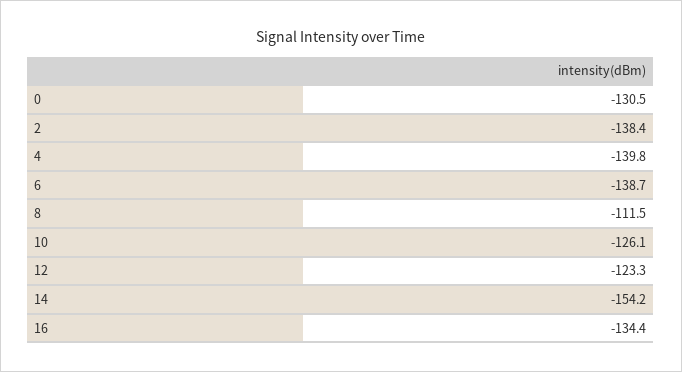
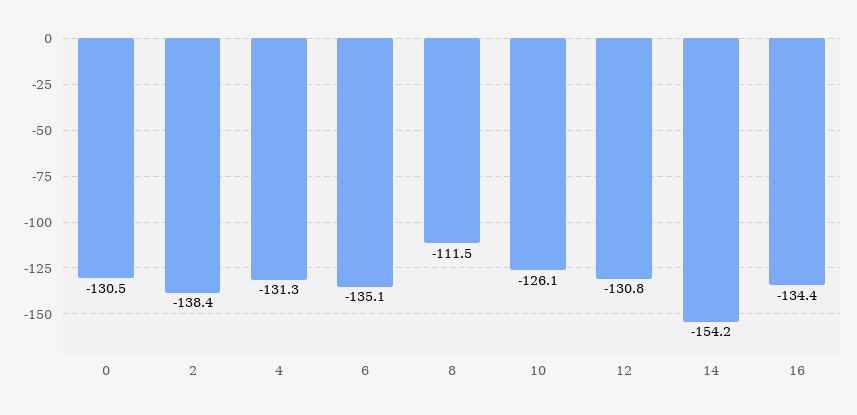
  {
    "0": -130.5,
    "2": -138.4,
-   "4": -139.8,
+   "4": -131.3,
-   "6": -138.7,
+   "6": -135.1,
    "8": -111.5,
    "10": -126.1,
-   "12": -123.3,
+   "12": -130.8,
    "14": -154.2,
    "16": -134.4
  }

